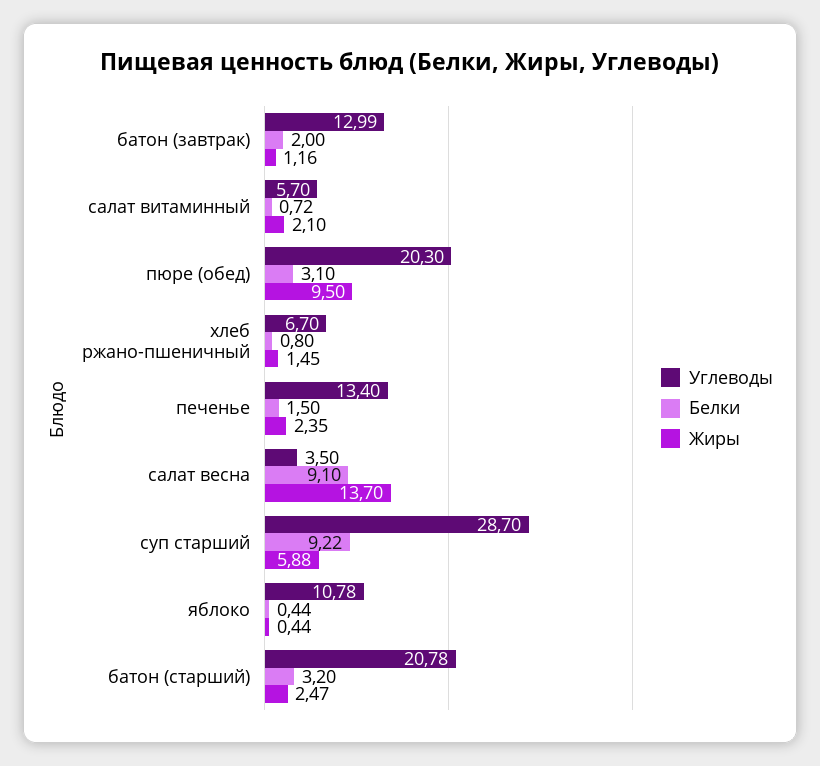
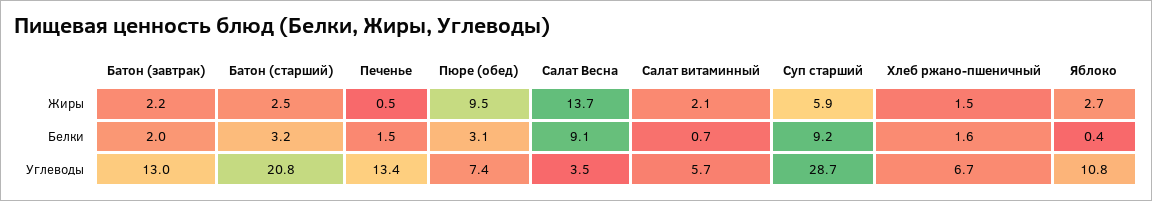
  {
    "Углеводы": {
      "батон (завтрак)": 12.99,
      "салат витаминный": 5.7,
-     "пюре (обед)": 20.3,
+     "пюре (обед)": 7.4,
      "хлеб ржано-пшеничный": 6.7,
      "печенье": 13.4,
      "салат весна": 3.5,
      "суп старший": 28.7,
      "яблоко": 10.78,
      "батон (старший)": 20.78
    },
    "Белки": {
      "батон (завтрак)": 2,
      "салат витаминный": 0.72,
      "пюре (обед)": 3.1,
-     "хлеб ржано-пшеничный": 0.8,
+     "хлеб ржано-пшеничный": 1.6,
      "печенье": 1.5,
      "салат весна": 9.1,
      "суп старший": 9.22,
      "яблоко": 0.44,
      "батон (старший)": 3.2
    },
    "Жиры": {
-     "батон (завтрак)": 1.16,
+     "батон (завтрак)": 2.2,
      "салат витаминный": 2.1,
      "пюре (обед)": 9.5,
      "хлеб ржано-пшеничный": 1.45,
-     "печенье": 2.35,
+     "печенье": 0.5,
      "салат весна": 13.7,
      "суп старший": 5.88,
-     "яблоко": 0.44,
+     "яблоко": 2.7,
      "батон (старший)": 2.47
    }
  }

